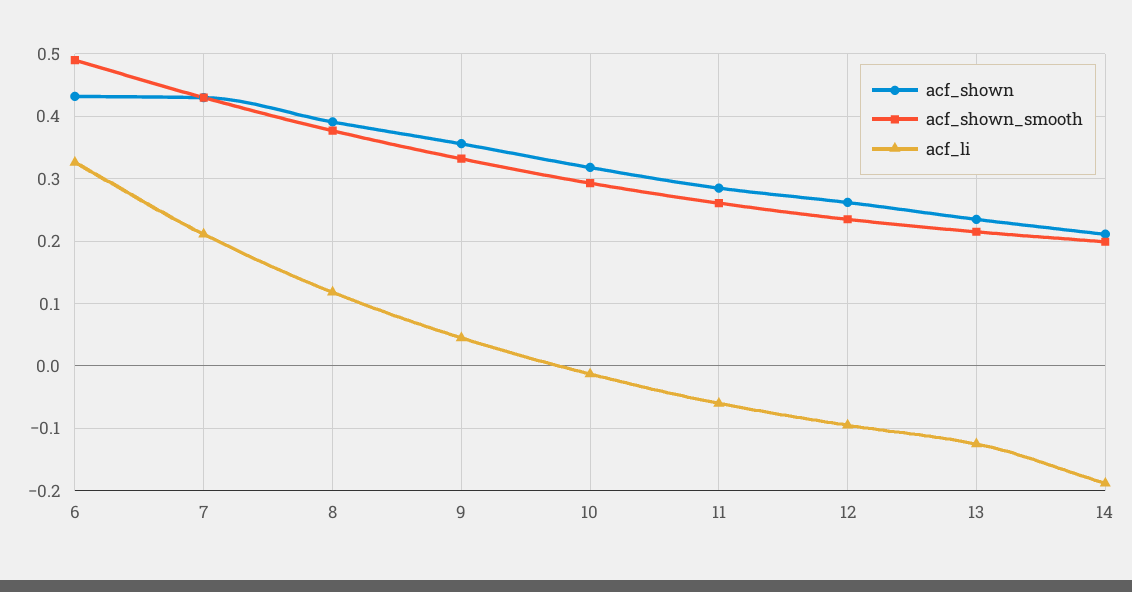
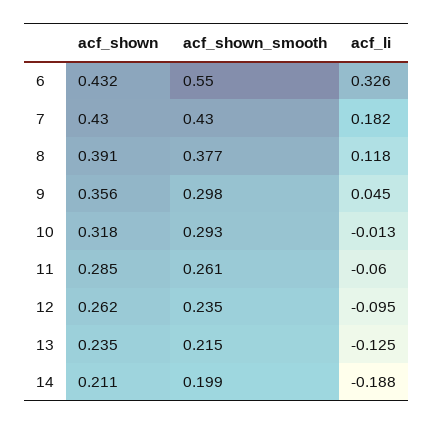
  {
    "acf_shown": {
      "6": 0.432,
      "7": 0.43,
      "8": 0.391,
      "9": 0.356,
      "10": 0.318,
      "11": 0.285,
      "12": 0.262,
      "13": 0.235,
      "14": 0.211
    },
    "acf_shown_smooth": {
-     "6": 0.49,
+     "6": 0.55,
      "7": 0.43,
      "8": 0.377,
-     "9": 0.33,
+     "9": 0.298,
      "10": 0.293,
      "11": 0.261,
      "12": 0.235,
      "13": 0.215,
      "14": 0.199
    },
    "acf_li": {
      "6": 0.326,
-     "7": 0.21,
+     "7": 0.182,
      "8": 0.118,
      "9": 0.045,
      "10": -0.013,
      "11": -0.06,
      "12": -0.095,
      "13": -0.125,
      "14": -0.188
    }
  }

